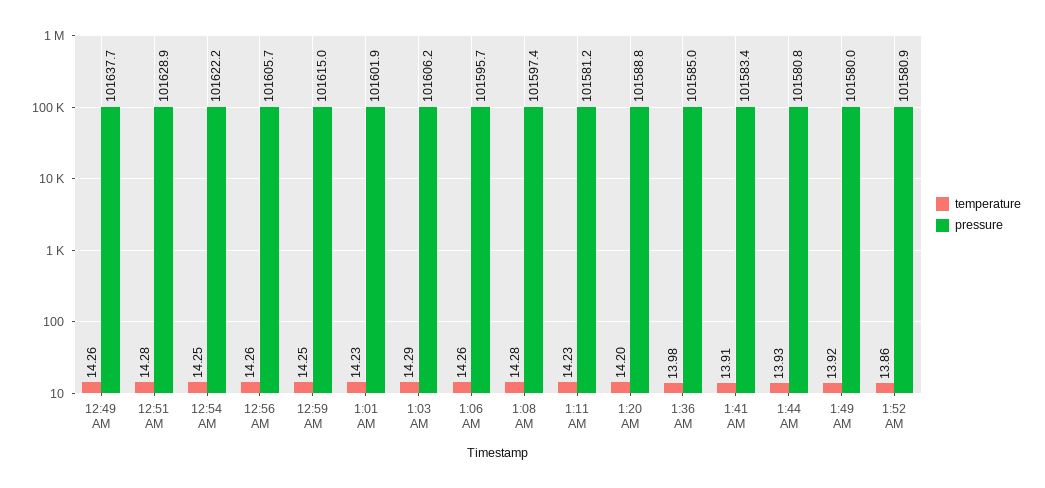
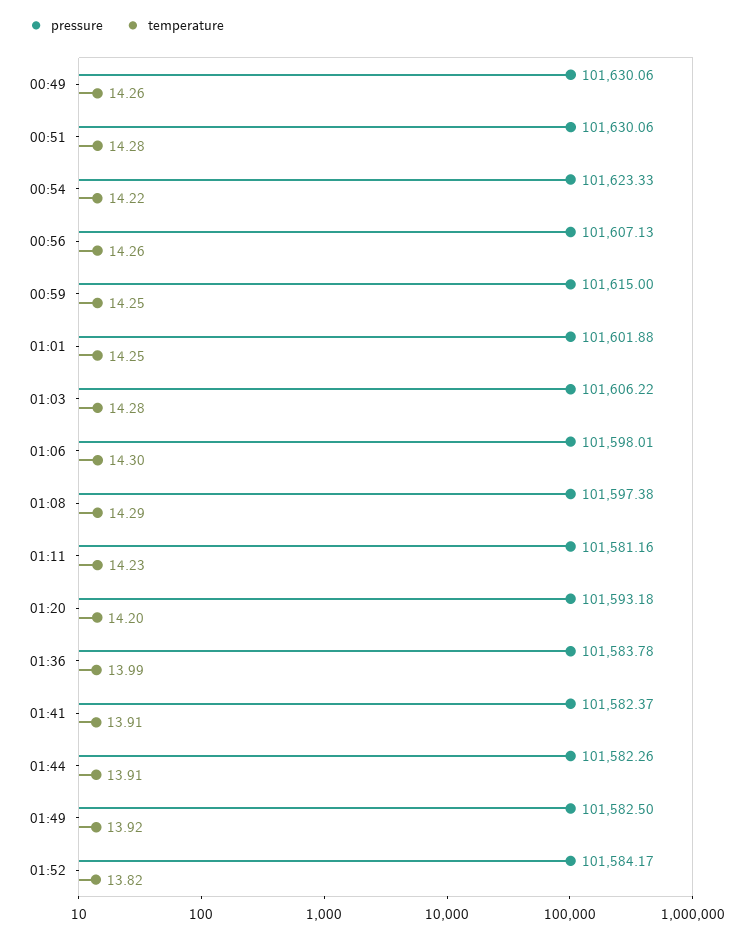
  {
    "temperature": {
      "12:49 AM": 14.26,
      "12:51 AM": 14.28,
-     "12:54 AM": 14.25,
+     "12:54 AM": 14.22,
      "12:56 AM": 14.26,
      "12:59 AM": 14.25,
-     "1:01 AM": 14.23,
+     "1:01 AM": 14.25,
-     "1:03 AM": 14.29,
+     "1:03 AM": 14.28,
-     "1:06 AM": 14.26,
+     "1:06 AM": 14.3,
-     "1:08 AM": 14.28,
+     "1:08 AM": 14.29,
      "1:11 AM": 14.23,
      "1:20 AM": 14.2,
-     "1:36 AM": 13.98,
+     "1:36 AM": 13.99,
      "1:41 AM": 13.91,
-     "1:44 AM": 13.93,
+     "1:44 AM": 13.91,
      "1:49 AM": 13.92,
-     "1:52 AM": 13.86
+     "1:52 AM": 13.82
    },
    "pressure": {
-     "12:49 AM": 101637.7,
+     "12:49 AM": 101630.06,
-     "12:51 AM": 101628.9,
+     "12:51 AM": 101630.06,
-     "12:54 AM": 101622.2,
+     "12:54 AM": 101623.33,
-     "12:56 AM": 101605.7,
+     "12:56 AM": 101607.13,
      "12:59 AM": 101615,
      "1:01 AM": 101601.88,
      "1:03 AM": 101606.22,
-     "1:06 AM": 101595.7,
+     "1:06 AM": 101598.01,
      "1:08 AM": 101597.38,
      "1:11 AM": 101581.16,
-     "1:20 AM": 101588.8,
+     "1:20 AM": 101593.18,
-     "1:36 AM": 101585,
+     "1:36 AM": 101583.78,
-     "1:41 AM": 101583.4,
+     "1:41 AM": 101582.37,
-     "1:44 AM": 101580.8,
+     "1:44 AM": 101582.26,
-     "1:49 AM": 101580,
+     "1:49 AM": 101582.5,
-     "1:52 AM": 101580.9
+     "1:52 AM": 101584.17
    }
  }

